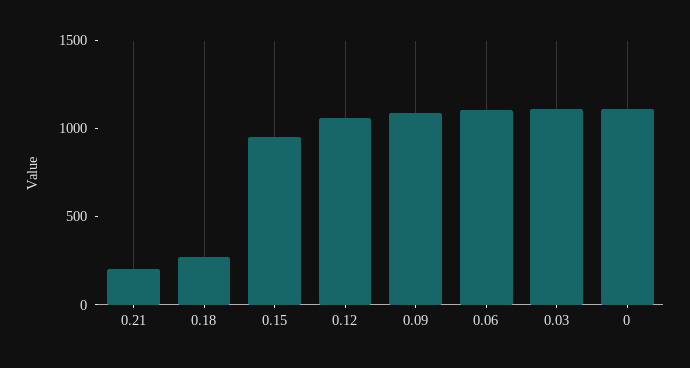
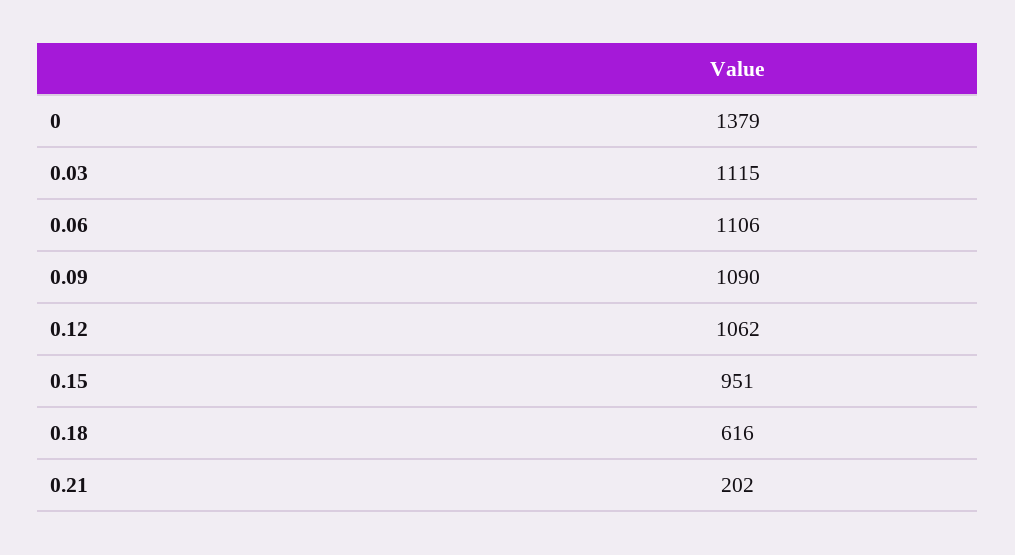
  {
    "0.21": 202,
-   "0.18": 300,
+   "0.18": 616,
    "0.15": 951,
    "0.12": 1062,
    "0.09": 1090,
    "0.06": 1106,
    "0.03": 1115,
-   "0": 1100
+   "0": 1379
  }

